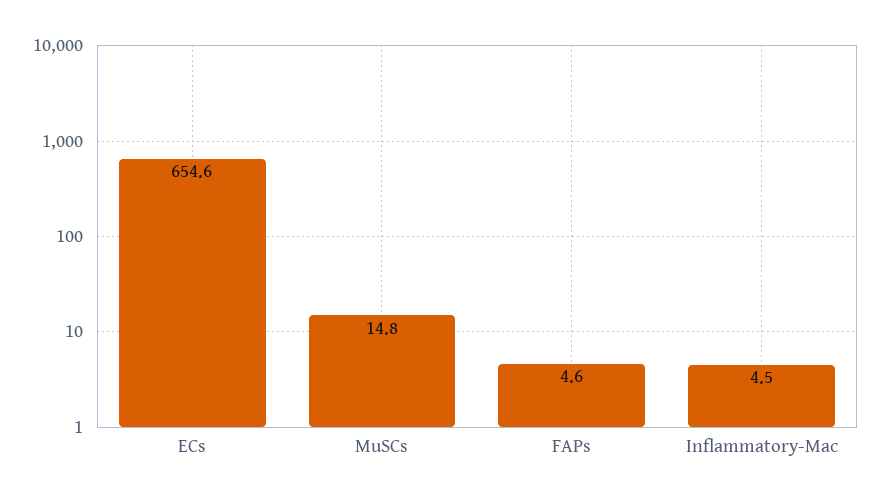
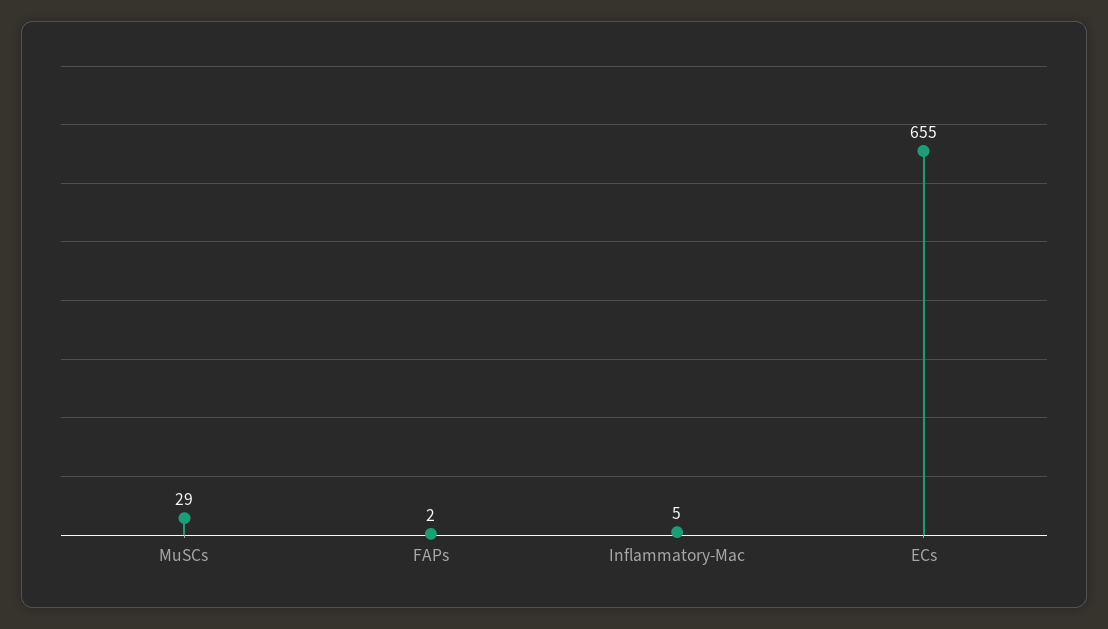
  {
    "ECs": 654.6,
-   "MuSCs": 14.8,
+   "MuSCs": 29,
-   "FAPs": 4.6,
+   "FAPs": 2,
    "Inflammatory-Mac": 4.5
  }

